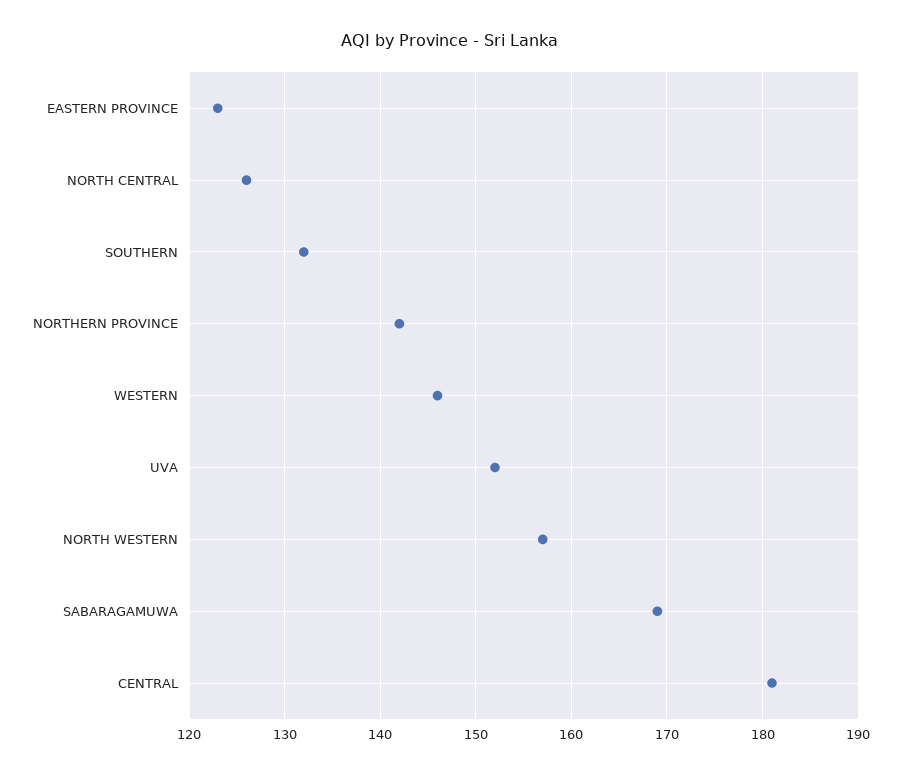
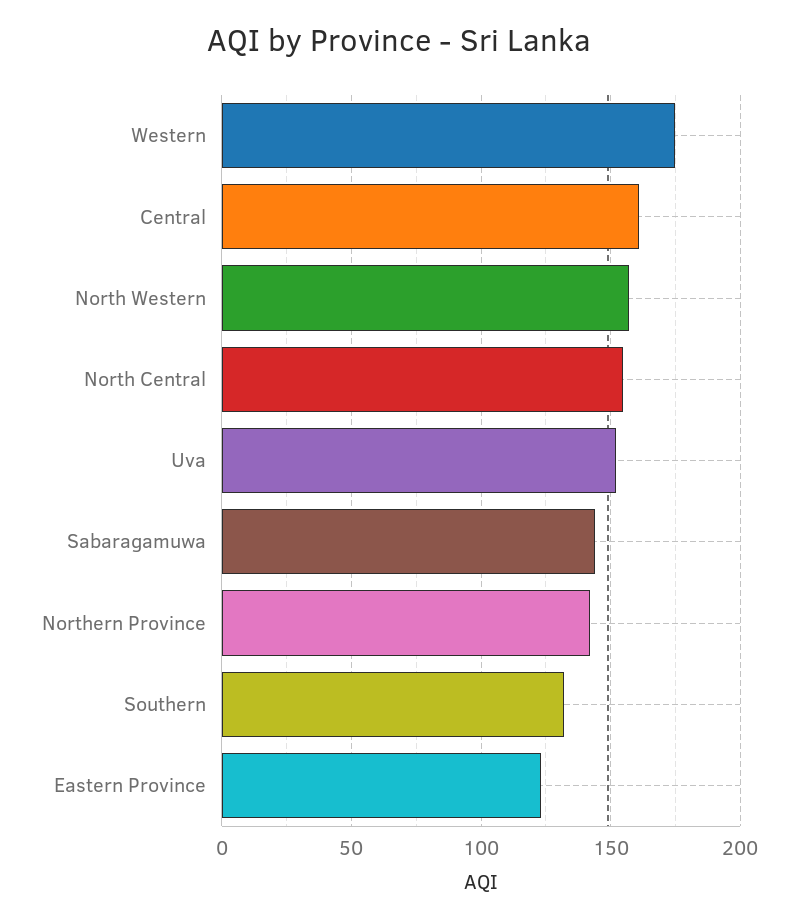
  {
    "EASTERN PROVINCE": 123,
-   "NORTH CENTRAL": 126,
+   "NORTH CENTRAL": 155,
    "SOUTHERN": 132,
    "NORTHERN PROVINCE": 142,
-   "WESTERN": 146,
+   "WESTERN": 175,
    "UVA": 152,
    "NORTH WESTERN": 157,
-   "SABARAGAMUWA": 169,
+   "SABARAGAMUWA": 145,
-   "CENTRAL": 181
+   "CENTRAL": 160
  }

